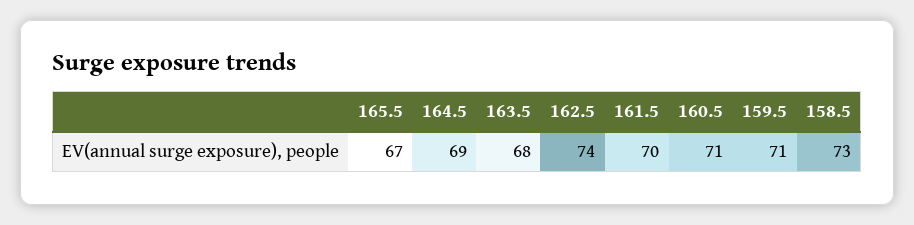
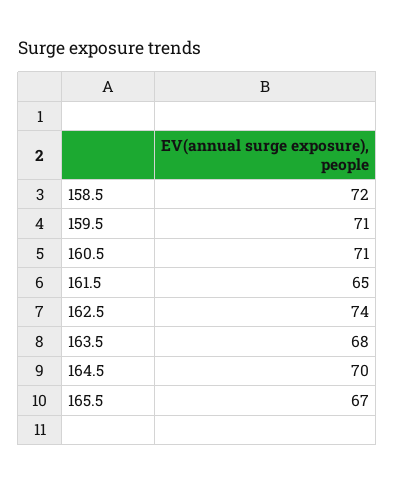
  {
    "165.5": 67,
-   "164.5": 69,
+   "164.5": 70,
    "163.5": 68,
    "162.5": 74,
-   "161.5": 70,
+   "161.5": 65,
    "160.5": 71,
    "159.5": 71,
-   "158.5": 73
+   "158.5": 72
  }

